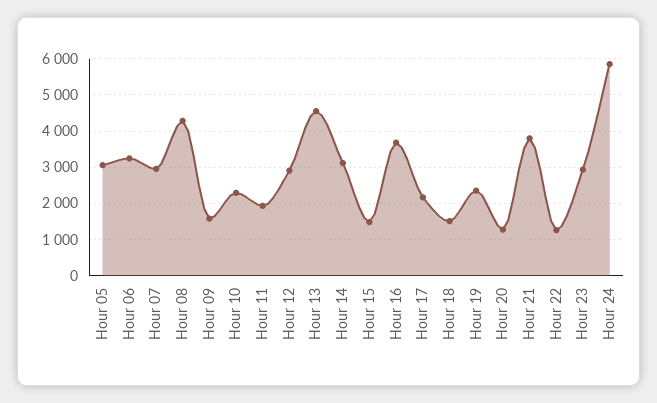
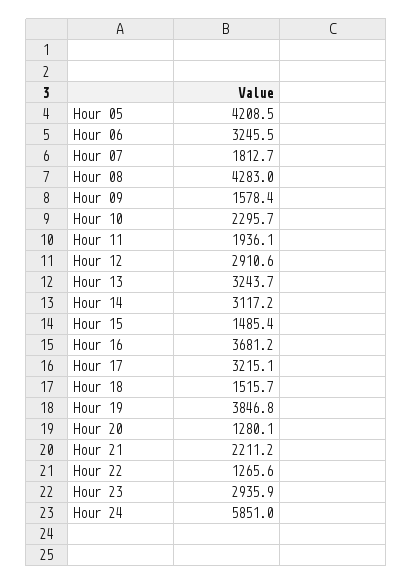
  {
-   "Hour 05": 3000,
+   "Hour 05": 4208.5,
    "Hour 06": 3245.5,
-   "Hour 07": 3000,
+   "Hour 07": 1812.7,
    "Hour 08": 4283,
    "Hour 09": 1578.4,
    "Hour 10": 2295.7,
    "Hour 11": 1936.1,
    "Hour 12": 2910.6,
-   "Hour 13": 4600,
+   "Hour 13": 3243.7,
    "Hour 14": 3117.2,
    "Hour 15": 1485.4,
    "Hour 16": 3681.2,
-   "Hour 17": 2200,
+   "Hour 17": 3215.1,
    "Hour 18": 1515.7,
-   "Hour 19": 2400,
+   "Hour 19": 3846.8,
    "Hour 20": 1280.1,
-   "Hour 21": 3800,
+   "Hour 21": 2211.2,
    "Hour 22": 1265.6,
    "Hour 23": 2935.9,
    "Hour 24": 5851
  }

